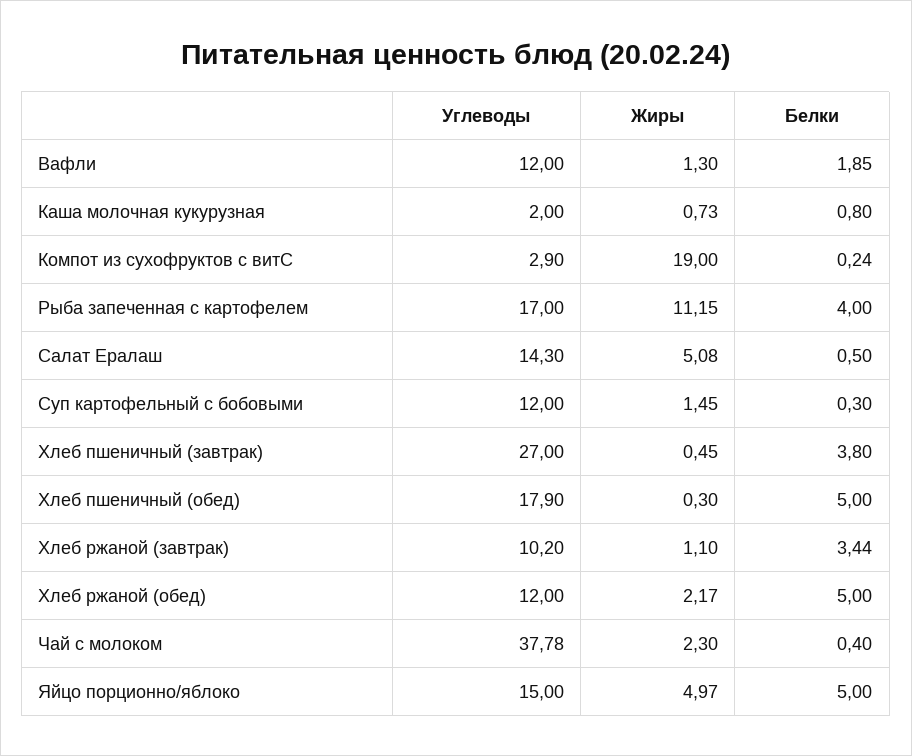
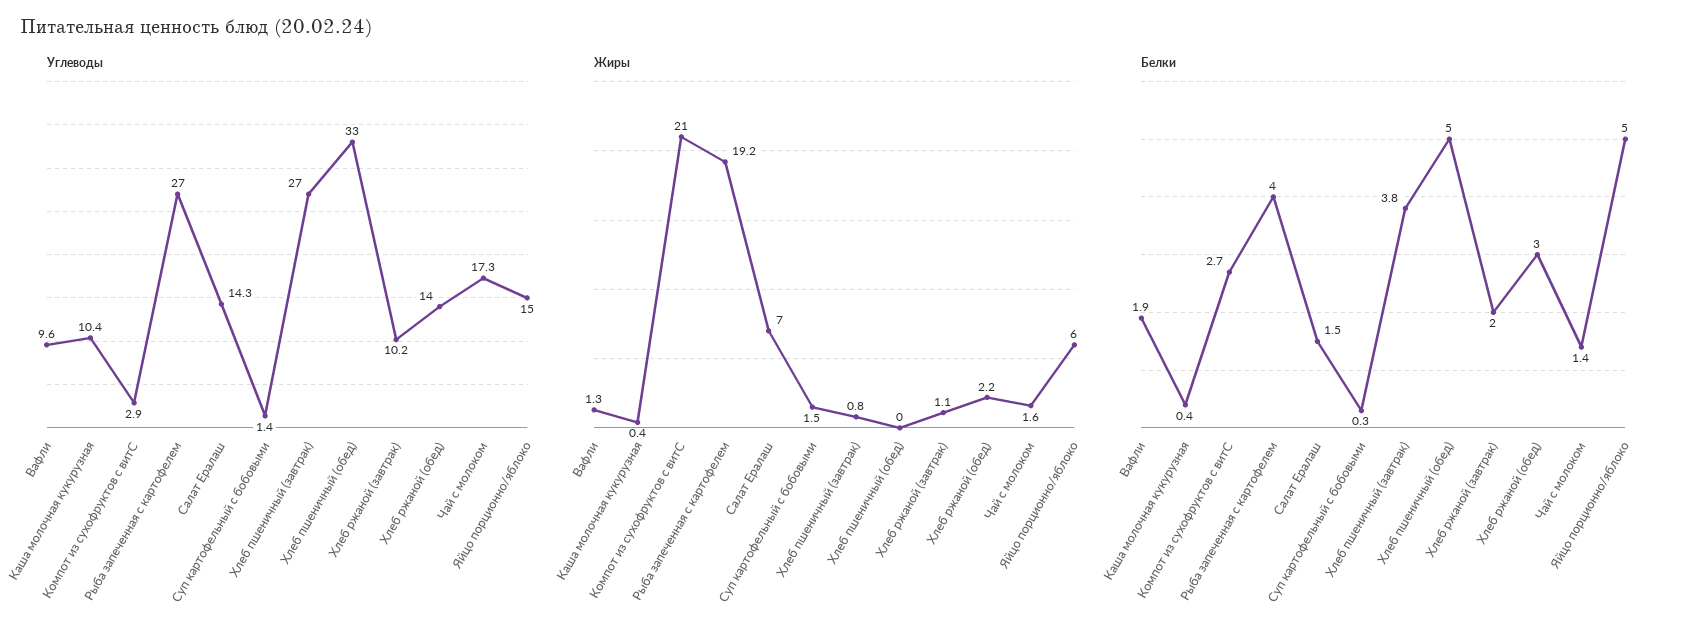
  {
    "Углеводы": {
-     "Вафли": 12,
+     "Вафли": 9.6,
-     "Каша молочная кукурузная": 2,
+     "Каша молочная кукурузная": 10.4,
      "Компот из сухофруктов с витС": 2.9,
-     "Рыба запеченная с картофелем": 17,
+     "Рыба запеченная с картофелем": 27,
      "Салат Ералаш": 14.3,
-     "Суп картофельный с бобовыми": 12,
+     "Суп картофельный с бобовыми": 1.4,
      "Хлеб пшеничный (завтрак)": 27,
-     "Хлеб пшеничный (обед)": 17.9,
+     "Хлеб пшеничный (обед)": 33,
      "Хлеб ржаной (завтрак)": 10.2,
-     "Хлеб ржаной (обед)": 12,
+     "Хлеб ржаной (обед)": 14,
-     "Чай с молоком": 37.78,
+     "Чай с молоком": 17.3,
      "Яйцо порционно/яблоко": 15
    },
    "Жиры": {
      "Вафли": 1.3,
-     "Каша молочная кукурузная": 0.73,
+     "Каша молочная кукурузная": 0.4,
-     "Компот из сухофруктов с витС": 19,
+     "Компот из сухофруктов с витС": 21,
-     "Рыба запеченная с картофелем": 11.15,
+     "Рыба запеченная с картофелем": 19.2,
-     "Салат Ералаш": 5.08,
+     "Салат Ералаш": 7,
      "Суп картофельный с бобовыми": 1.45,
-     "Хлеб пшеничный (завтрак)": 0.45,
+     "Хлеб пшеничный (завтрак)": 0.8,
-     "Хлеб пшеничный (обед)": 0.3,
+     "Хлеб пшеничный (обед)": 0,
      "Хлеб ржаной (завтрак)": 1.1,
      "Хлеб ржаной (обед)": 2.17,
-     "Чай с молоком": 2.3,
+     "Чай с молоком": 1.6,
-     "Яйцо порционно/яблоко": 4.97
+     "Яйцо порционно/яблоко": 6
    },
    "Белки": {
      "Вафли": 1.85,
-     "Каша молочная кукурузная": 0.8,
+     "Каша молочная кукурузная": 0.4,
-     "Компот из сухофруктов с витС": 0.24,
+     "Компот из сухофруктов с витС": 2.7,
      "Рыба запеченная с картофелем": 4,
-     "Салат Ералаш": 0.5,
+     "Салат Ералаш": 1.5,
      "Суп картофельный с бобовыми": 0.3,
      "Хлеб пшеничный (завтрак)": 3.8,
      "Хлеб пшеничный (обед)": 5,
-     "Хлеб ржаной (завтрак)": 3.44,
+     "Хлеб ржаной (завтрак)": 2,
-     "Хлеб ржаной (обед)": 5,
+     "Хлеб ржаной (обед)": 3,
-     "Чай с молоком": 0.4,
+     "Чай с молоком": 1.4,
      "Яйцо порционно/яблоко": 5
    }
  }

